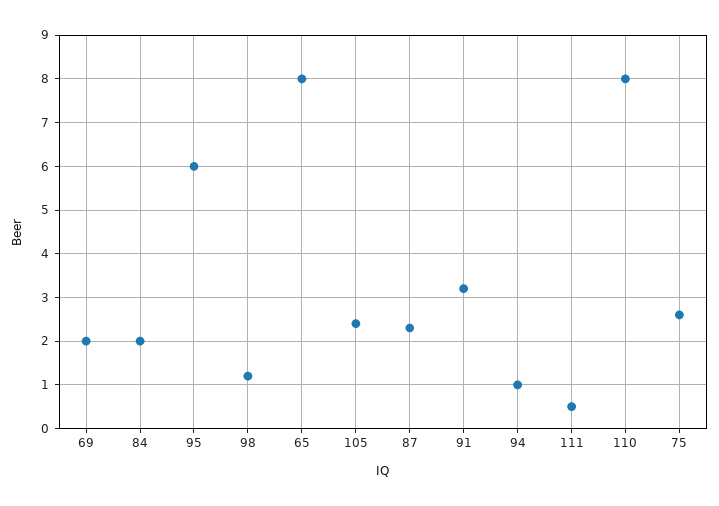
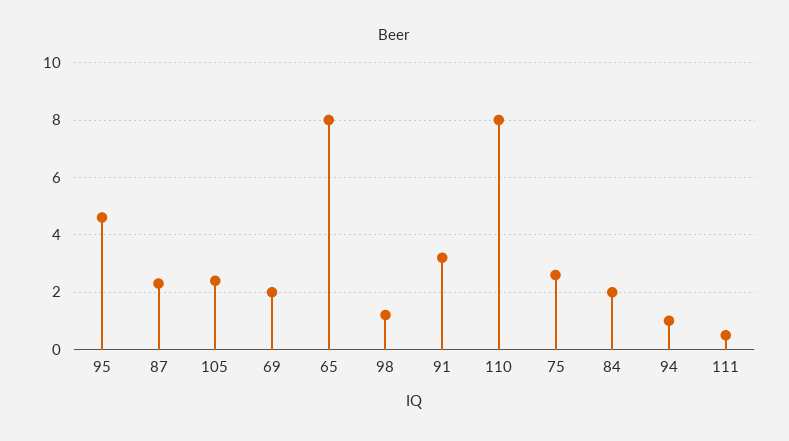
  {
    "69": 2,
    "84": 2,
-   "95": 6,
+   "95": 4.5,
    "98": 1,
    "65": 8,
    "105": 2.5,
    "87": 2.5,
    "91": 3,
    "94": 1,
    "111": 0.5,
    "110": 8,
    "75": 2.5
  }

